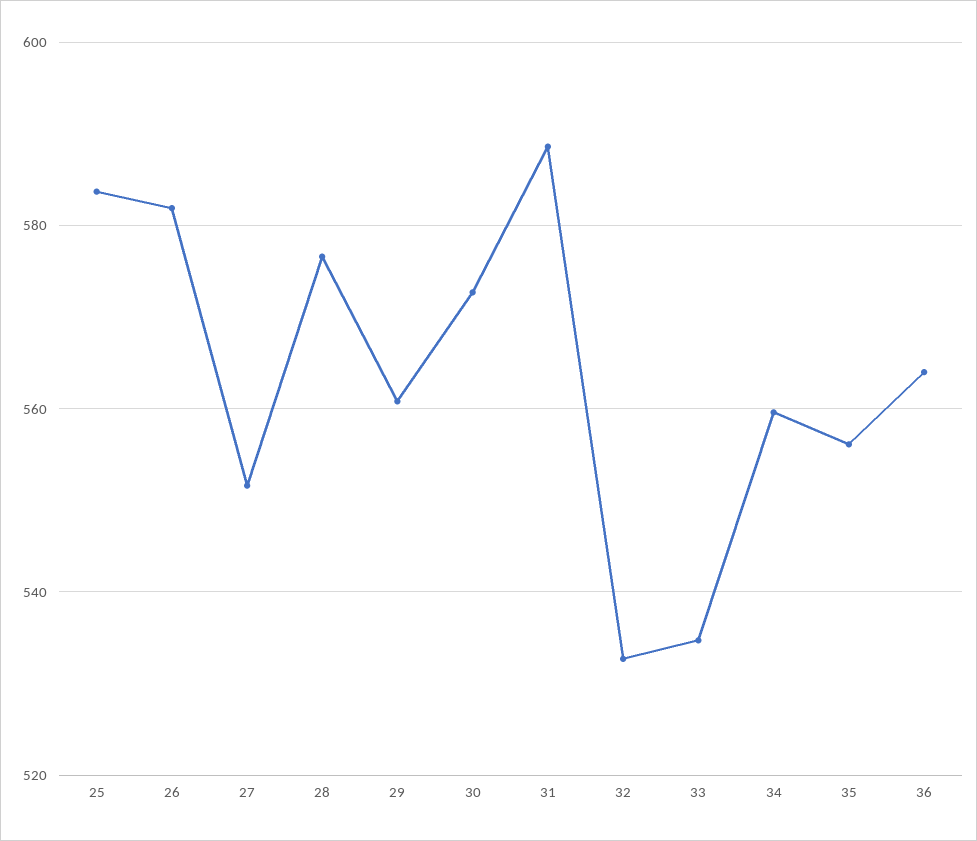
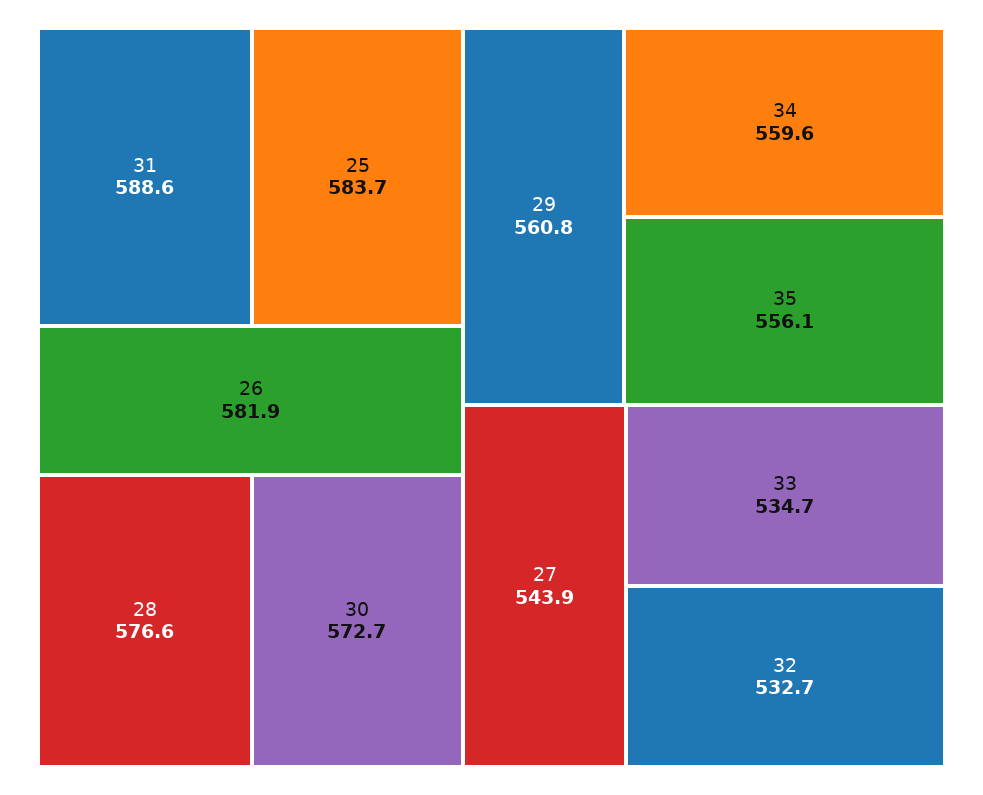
  {
    "25": 583.7,
    "26": 581.9,
-   "27": 552,
+   "27": 543.9,
    "28": 576.6,
    "29": 560.8,
    "30": 572.7,
    "31": 588.6,
    "32": 532.7,
    "33": 534.7,
    "34": 559.6,
-   "35": 556.1,
+   "35": 556.1
-   "36": 564
  }

